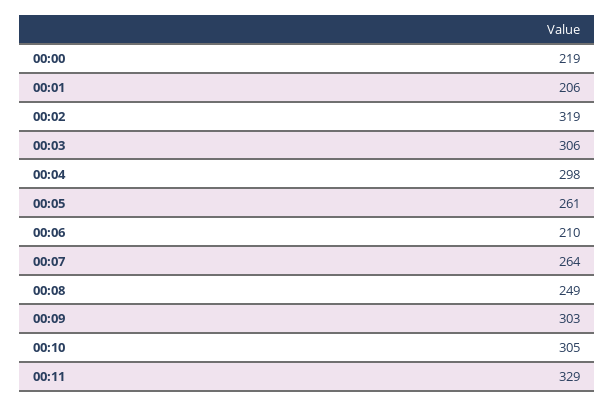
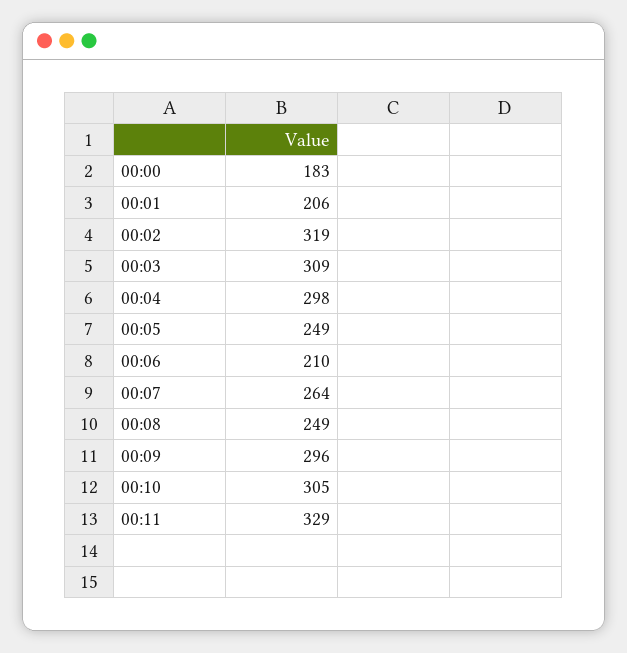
  {
-   "00:00": 219,
+   "00:00": 183,
    "00:01": 206,
    "00:02": 319,
-   "00:03": 306,
+   "00:03": 309,
    "00:04": 298,
-   "00:05": 261,
+   "00:05": 249,
    "00:06": 210,
    "00:07": 264,
    "00:08": 249,
-   "00:09": 303,
+   "00:09": 296,
    "00:10": 305,
    "00:11": 329
  }

